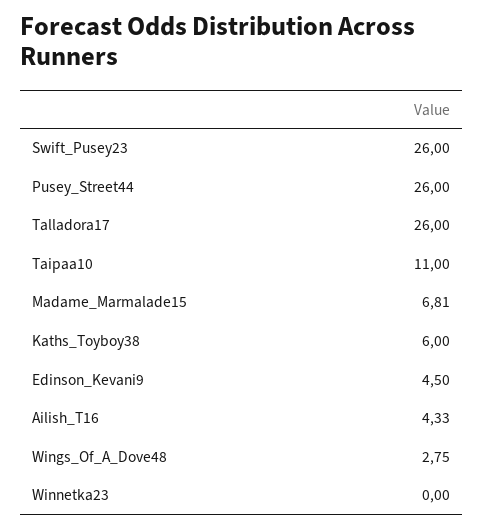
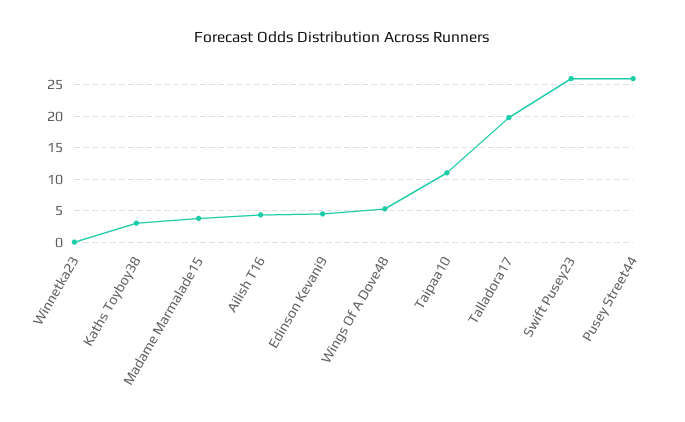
  {
    "Swift_Pusey23": 26,
    "Pusey_Street44": 26,
-   "Talladora17": 26,
+   "Talladora17": 20,
    "Taipaa10": 11,
-   "Madame_Marmalade15": 6.81,
+   "Madame_Marmalade15": 4,
-   "Kaths_Toyboy38": 6,
+   "Kaths_Toyboy38": 3,
    "Edinson_Kevani9": 4.5,
    "Ailish_T16": 4.33,
-   "Wings_Of_A_Dove48": 2.75,
+   "Wings_Of_A_Dove48": 5,
    "Winnetka23": 0
  }

